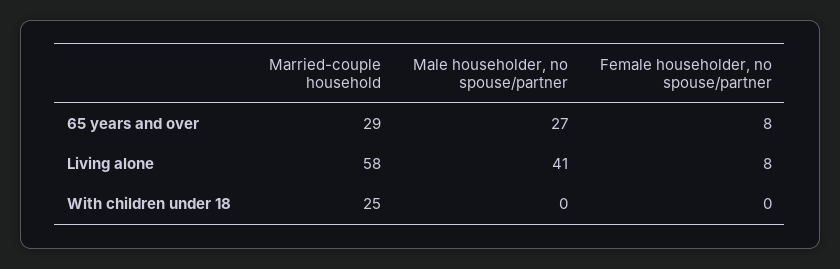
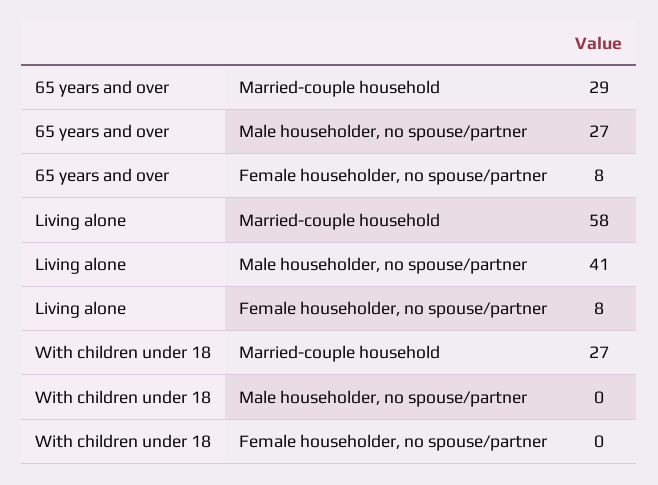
  {
    "Married-couple household": {
      "65 years and over": 29,
      "Living alone": 58,
-     "With children under 18": 25
+     "With children under 18": 27
    },
    "Male householder, no spouse/partner": {
      "65 years and over": 27,
      "Living alone": 41,
      "With children under 18": 0
    },
    "Female householder, no spouse/partner": {
      "65 years and over": 8,
      "Living alone": 8,
      "With children under 18": 0
    }
  }

